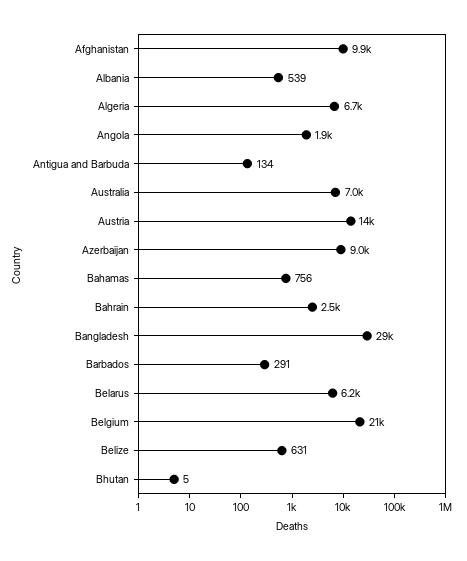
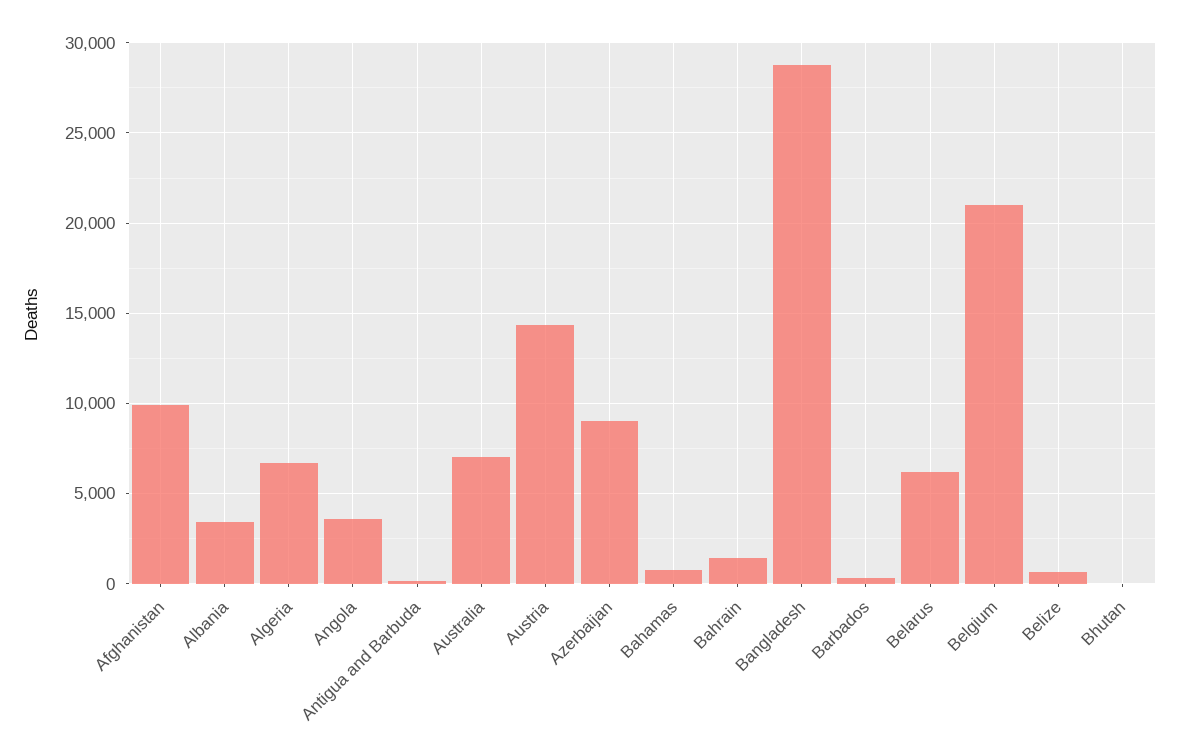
  {
    "Afghanistan": 9900,
-   "Albania": 539,
+   "Albania": 3500,
    "Algeria": 6700,
-   "Angola": 1900,
+   "Angola": 3500,
    "Antigua and Barbuda": 134,
    "Australia": 7000,
    "Austria": 14000,
    "Azerbaijan": 9000,
    "Bahamas": 756,
-   "Bahrain": 2500,
+   "Bahrain": 1500,
    "Bangladesh": 29000,
    "Barbados": 291,
    "Belarus": 6200,
    "Belgium": 21000,
    "Belize": 631,
    "Bhutan": 5
  }

